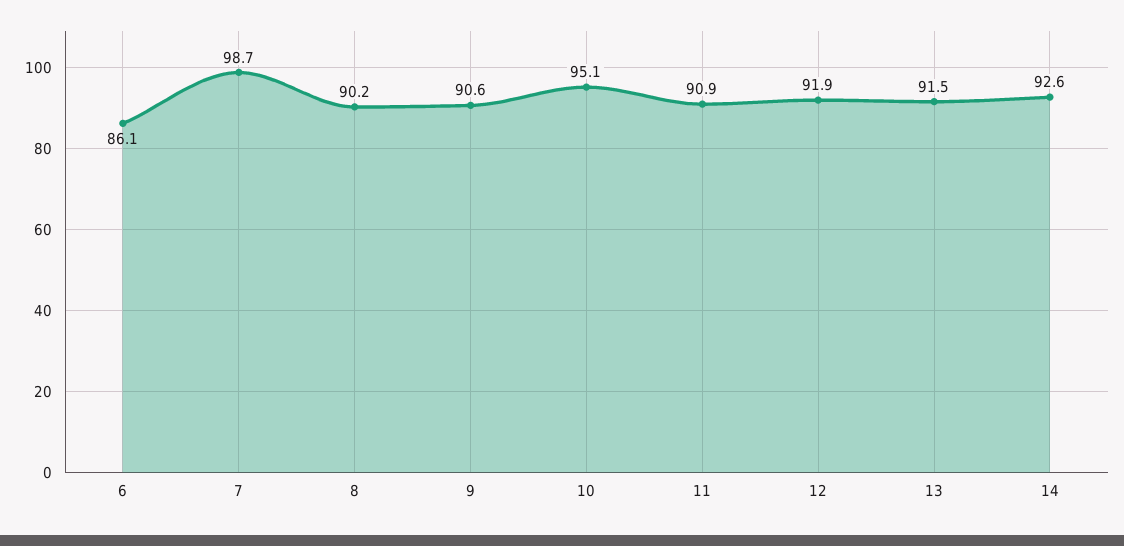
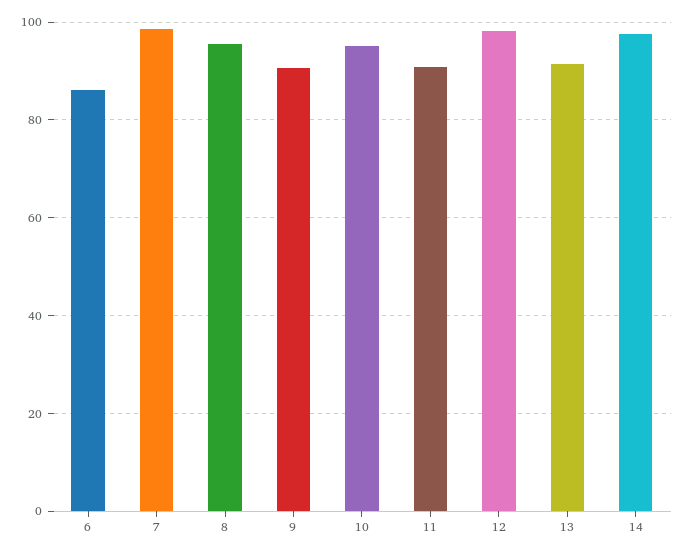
  {
    "6": 86.1,
    "7": 98.7,
-   "8": 90.2,
+   "8": 96,
    "9": 90.6,
    "10": 95.1,
    "11": 90.9,
-   "12": 91.9,
+   "12": 98,
    "13": 91.5,
-   "14": 92.6
+   "14": 98
  }

